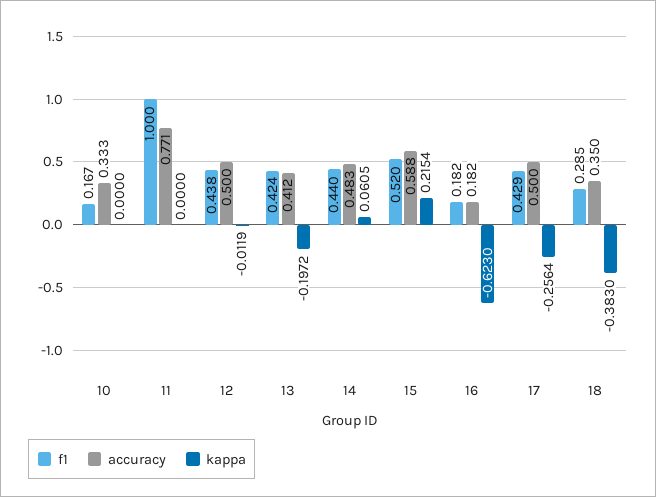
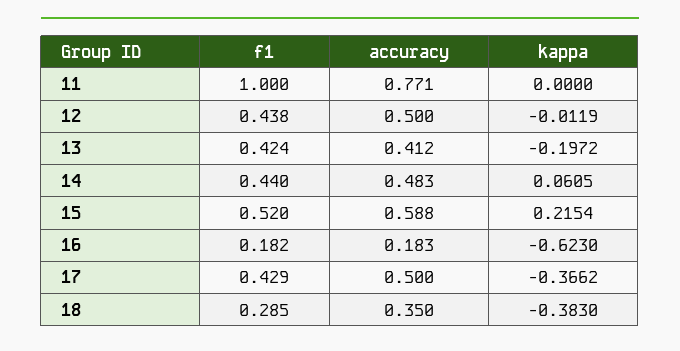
  {
    "f1": {
-     "10": 0.167,
      "11": 1,
      "12": 0.438,
      "13": 0.424,
      "14": 0.44,
      "15": 0.52,
      "16": 0.182,
      "17": 0.429,
      "18": 0.285
    },
    "accuracy": {
-     "10": 0.333,
      "11": 0.771,
      "12": 0.5,
      "13": 0.412,
      "14": 0.483,
      "15": 0.588,
-     "16": 0.182,
+     "16": 0.183,
      "17": 0.5,
      "18": 0.35
    },
    "kappa": {
-     "10": 0,
      "11": 0,
      "12": -0.0119,
      "13": -0.1972,
      "14": 0.0605,
      "15": 0.2154,
      "16": -0.623,
-     "17": -0.2564,
+     "17": -0.3662,
      "18": -0.383
    }
  }

